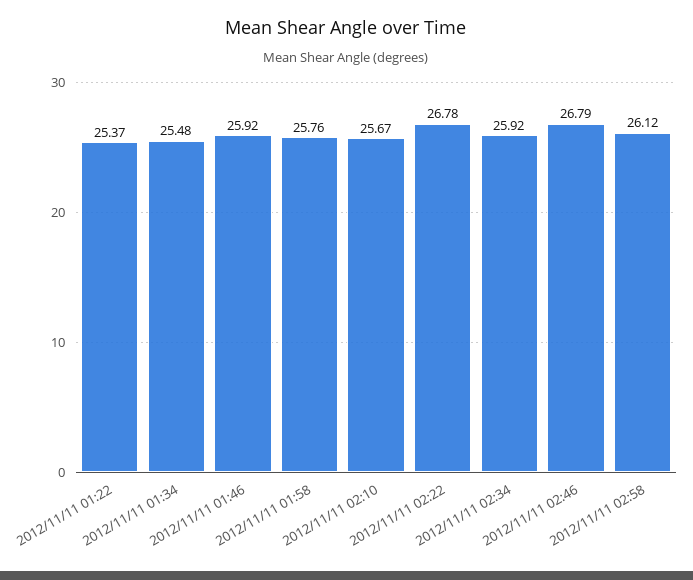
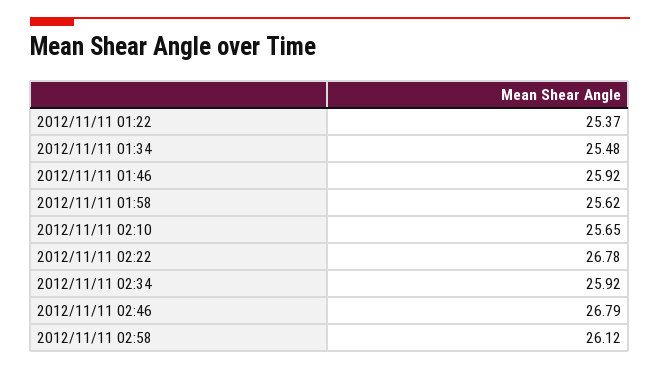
  {
    "2012/11/11 01:22": 25.37,
    "2012/11/11 01:34": 25.48,
    "2012/11/11 01:46": 25.92,
-   "2012/11/11 01:58": 25.76,
+   "2012/11/11 01:58": 25.62,
-   "2012/11/11 02:10": 25.67,
+   "2012/11/11 02:10": 25.65,
    "2012/11/11 02:22": 26.78,
    "2012/11/11 02:34": 25.92,
    "2012/11/11 02:46": 26.79,
    "2012/11/11 02:58": 26.12
  }

